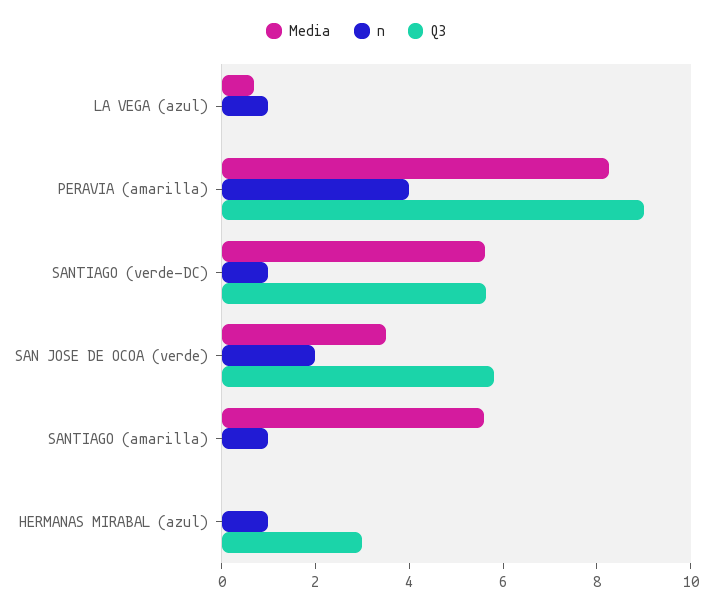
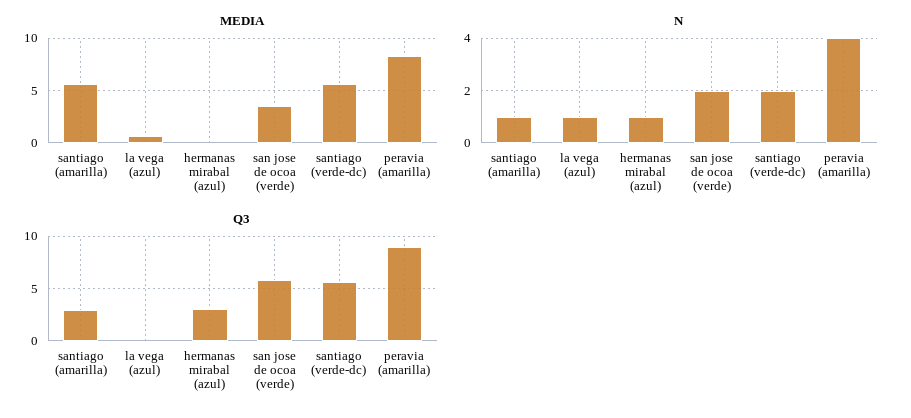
  {
    "Media": {
      "LA VEGA (azul)": 0.5,
      "PERAVIA (amarilla)": 8.5,
      "SANTIAGO (verde-DC)": 5.5,
      "SAN JOSE DE OCOA (verde)": 3.5,
      "SANTIAGO (amarilla)": 5.5,
      "HERMANAS MIRABAL (azul)": 0
    },
    "n": {
      "LA VEGA (azul)": 1,
      "PERAVIA (amarilla)": 4,
-     "SANTIAGO (verde-DC)": 1,
+     "SANTIAGO (verde-DC)": 2,
      "SAN JOSE DE OCOA (verde)": 2,
      "SANTIAGO (amarilla)": 1,
      "HERMANAS MIRABAL (azul)": 1
    },
    "Q3": {
      "LA VEGA (azul)": 0,
      "PERAVIA (amarilla)": 9,
      "SANTIAGO (verde-DC)": 5.5,
      "SAN JOSE DE OCOA (verde)": 6,
-     "SANTIAGO (amarilla)": 0,
+     "SANTIAGO (amarilla)": 3,
      "HERMANAS MIRABAL (azul)": 3
    }
  }

